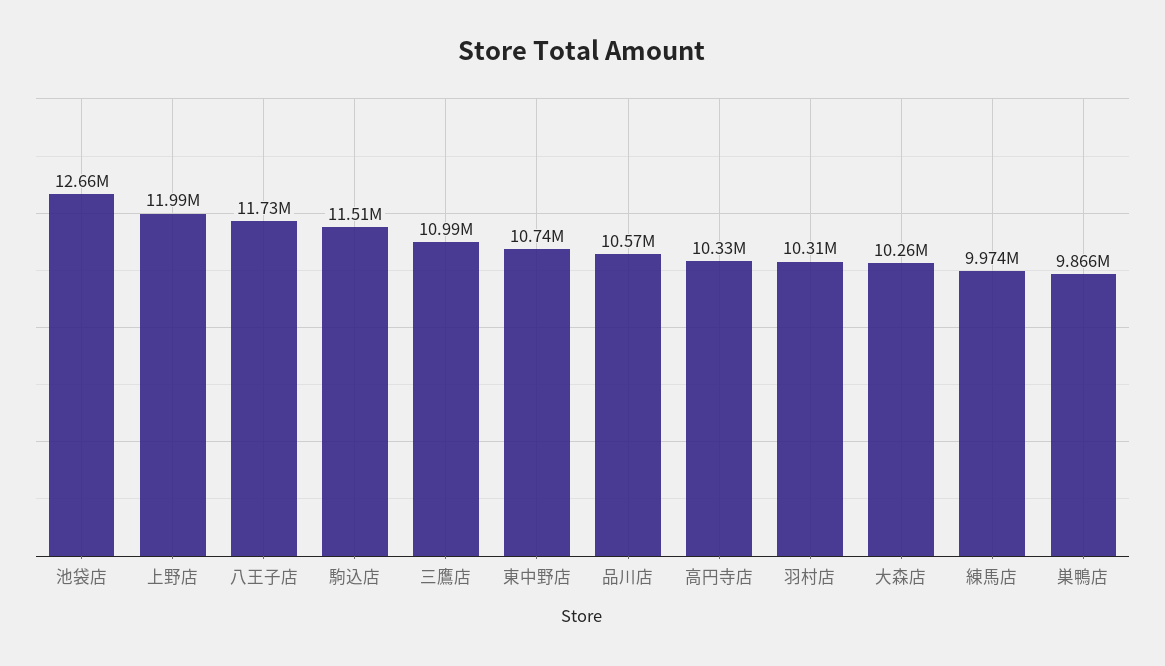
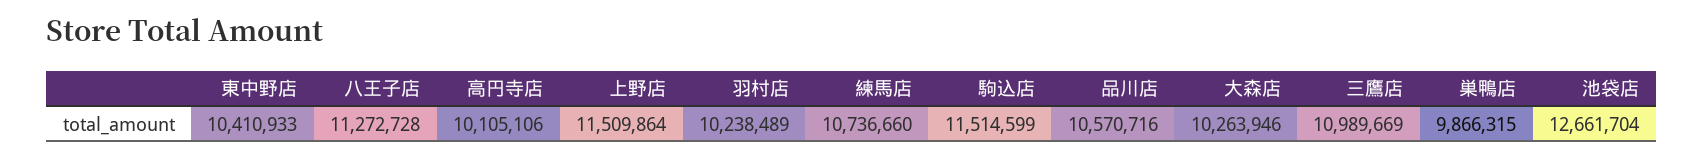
  {
    "池袋店": 12661704,
-   "上野店": 11990000,
+   "上野店": 11509864,
-   "八王子店": 11730000,
+   "八王子店": 11272728,
    "駒込店": 11514599,
    "三鷹店": 10989669,
-   "東中野店": 10740000,
+   "東中野店": 10410933,
    "品川店": 10570716,
-   "高円寺店": 10330000,
+   "高円寺店": 10105106,
-   "羽村店": 10310000,
+   "羽村店": 10238489,
    "大森店": 10263946,
-   "練馬店": 9974000,
+   "練馬店": 10736660,
    "巣鴨店": 9866315
  }

